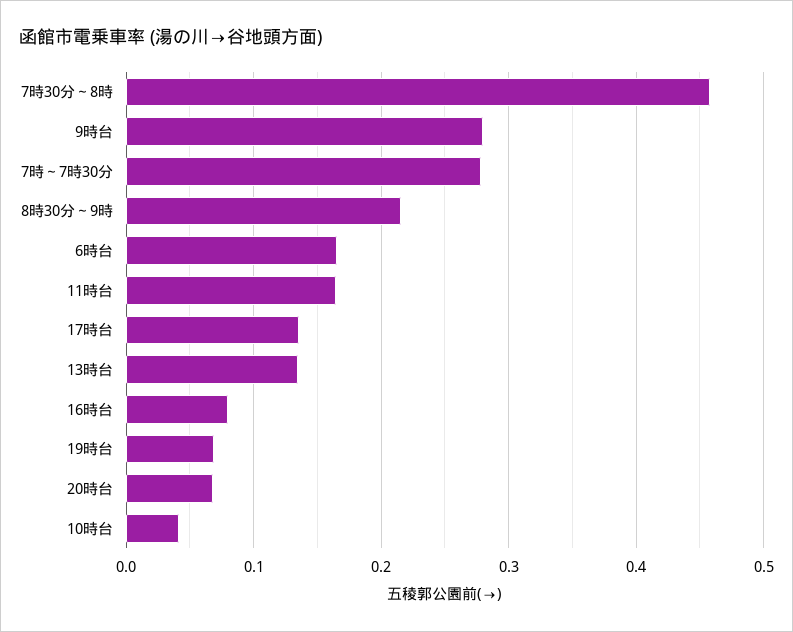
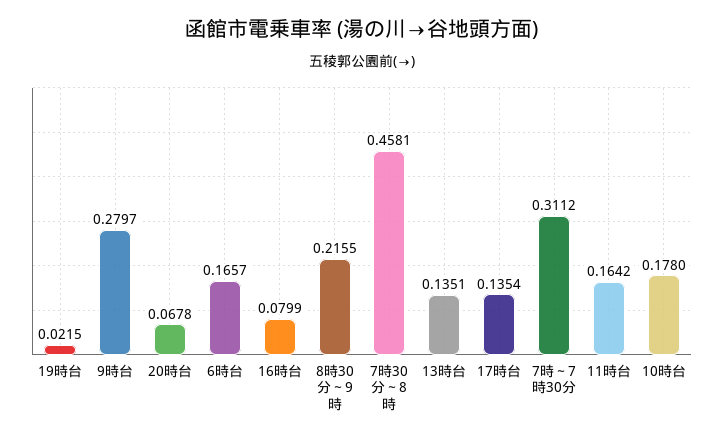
  {
    "7時30分～8時": 0.4581,
    "9時台": 0.2797,
-   "7時～7時30分": 0.28,
+   "7時～7時30分": 0.3112,
    "8時30分～9時": 0.2155,
    "6時台": 0.1657,
    "11時台": 0.1642,
    "17時台": 0.1354,
    "13時台": 0.1351,
    "16時台": 0.0799,
-   "19時台": 0.07,
+   "19時台": 0.0215,
    "20時台": 0.0678,
-   "10時台": 0.04
+   "10時台": 0.178
  }

